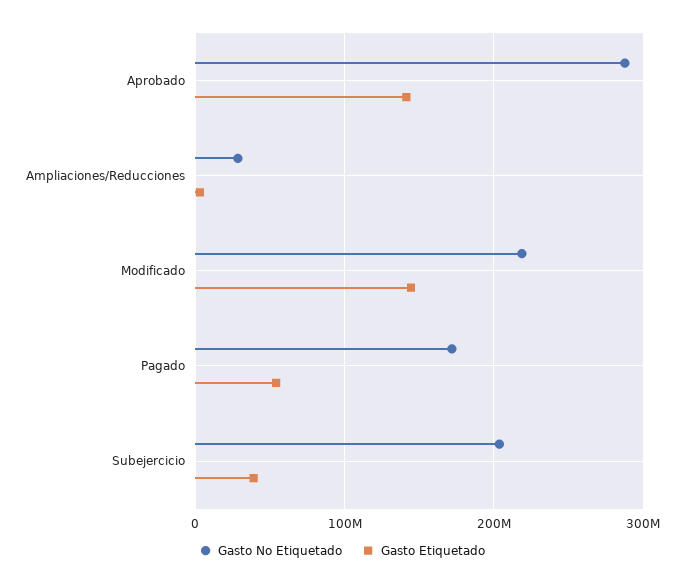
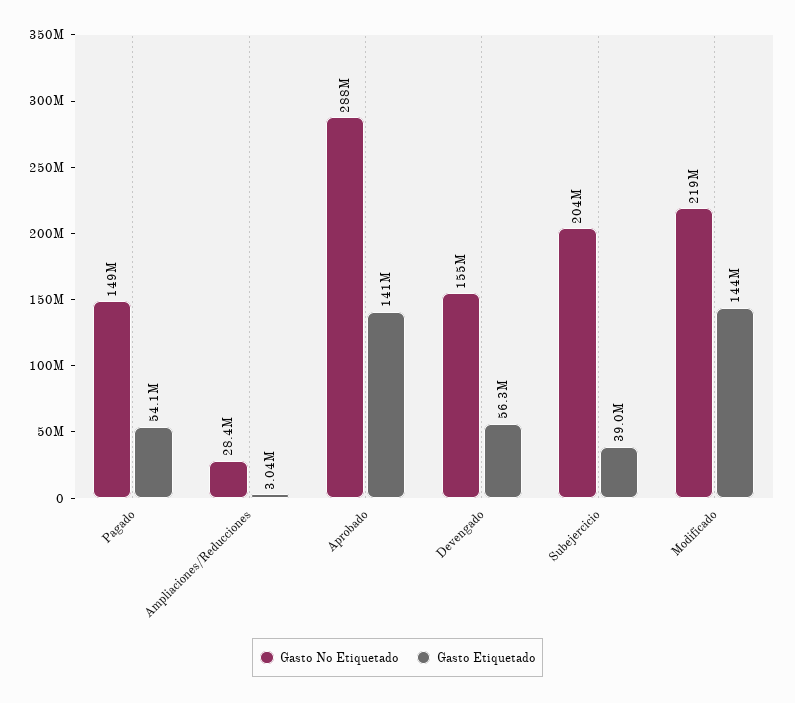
  {
    "Gasto No Etiquetado": {
      "Aprobado": 288000000,
      "Ampliaciones/Reducciones": 28400000,
      "Modificado": 219000000,
-     "Pagado": 170000000,
+     "Pagado": 149000000,
-     "Subejercicio": 204000000
+     "Subejercicio": 204000000,
+     "Devengado": 155000000
    },
    "Gasto Etiquetado": {
      "Aprobado": 141000000,
      "Ampliaciones/Reducciones": 3040000,
      "Modificado": 144000000,
      "Pagado": 54100000,
-     "Subejercicio": 39000000
+     "Subejercicio": 39000000,
+     "Devengado": 56300000
    }
  }

